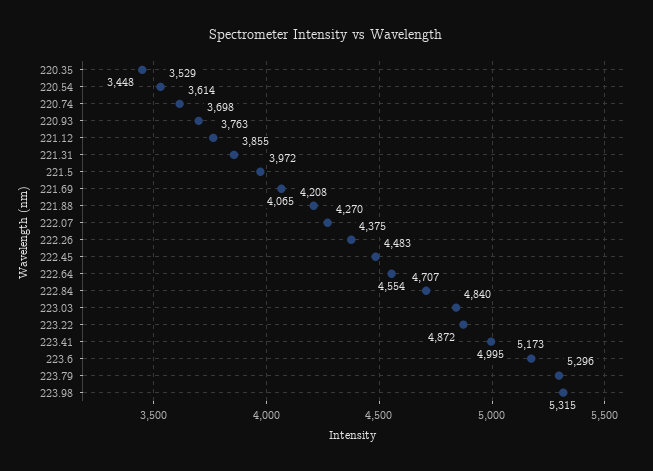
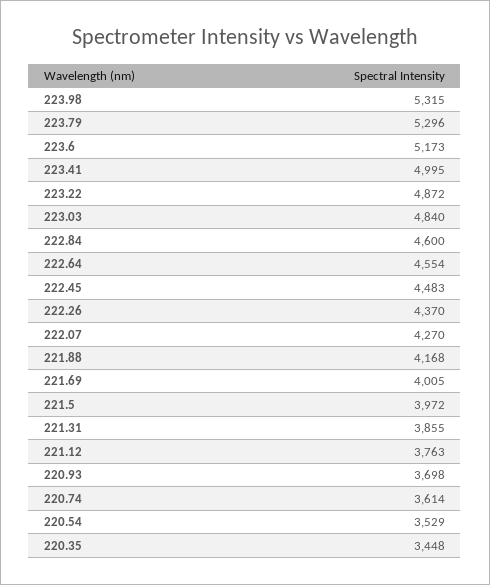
  {
    "220.35": 3448,
    "220.54": 3529,
    "220.74": 3614,
    "220.93": 3698,
    "221.12": 3763,
    "221.31": 3855,
    "221.5": 3972,
-   "221.69": 4065,
+   "221.69": 4005,
-   "221.88": 4208,
+   "221.88": 4168,
    "222.07": 4270,
-   "222.26": 4375,
+   "222.26": 4370,
    "222.45": 4483,
    "222.64": 4554,
-   "222.84": 4707,
+   "222.84": 4600,
    "223.03": 4840,
    "223.22": 4872,
    "223.41": 4995,
    "223.6": 5173,
    "223.79": 5296,
    "223.98": 5315
  }

